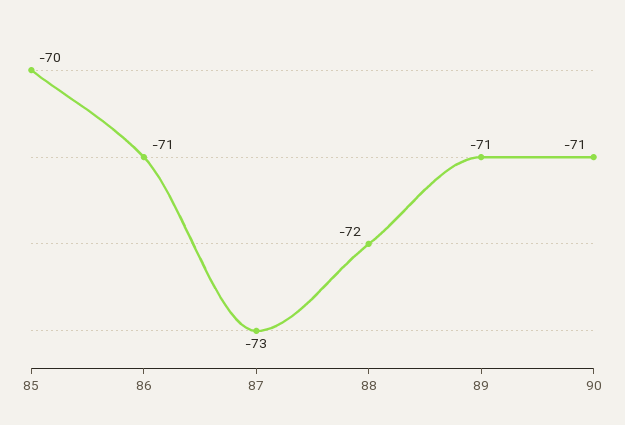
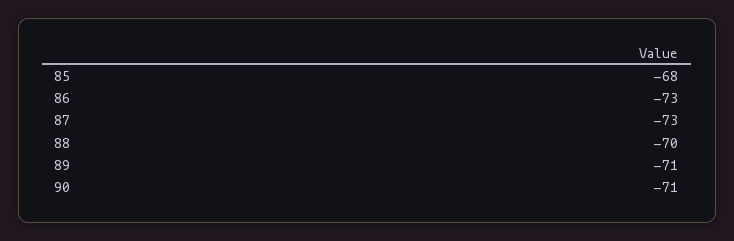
  {
-   "85": -70,
+   "85": -68,
-   "86": -71,
+   "86": -73,
    "87": -73,
-   "88": -72,
+   "88": -70,
    "89": -71,
    "90": -71
  }

